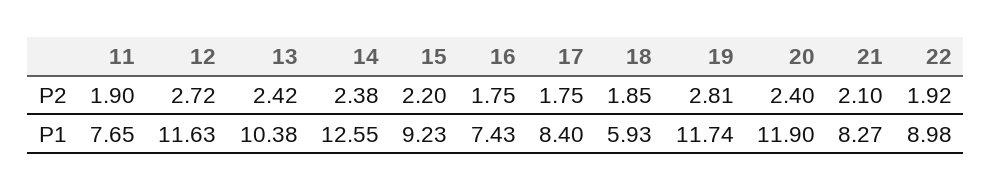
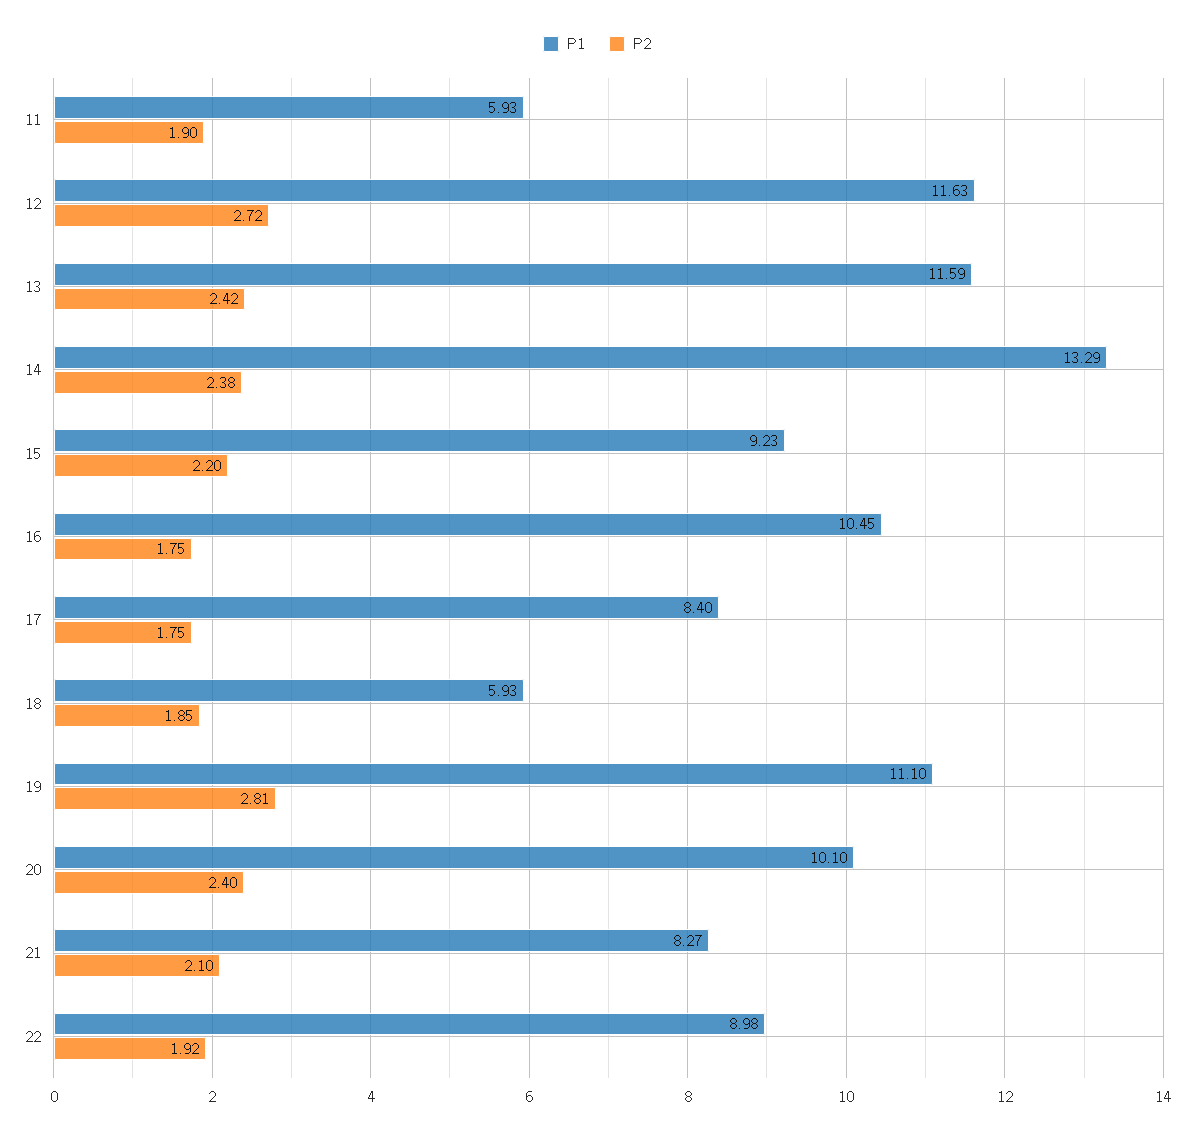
  {
    "P2": {
      "11": 1.9,
      "12": 2.72,
      "13": 2.42,
      "14": 2.38,
      "15": 2.2,
      "16": 1.75,
      "17": 1.75,
      "18": 1.85,
      "19": 2.81,
      "20": 2.4,
      "21": 2.1,
      "22": 1.92
    },
    "P1": {
-     "11": 7.65,
+     "11": 5.93,
      "12": 11.63,
-     "13": 10.38,
+     "13": 11.59,
-     "14": 12.55,
+     "14": 13.29,
      "15": 9.23,
-     "16": 7.43,
+     "16": 10.45,
      "17": 8.4,
      "18": 5.93,
-     "19": 11.74,
+     "19": 11.1,
-     "20": 11.9,
+     "20": 10.1,
      "21": 8.27,
      "22": 8.98
    }
  }

